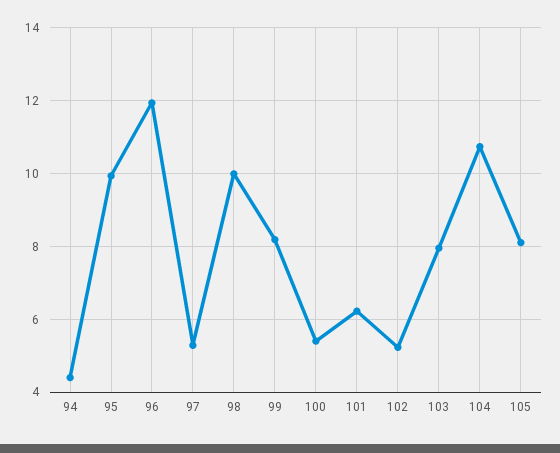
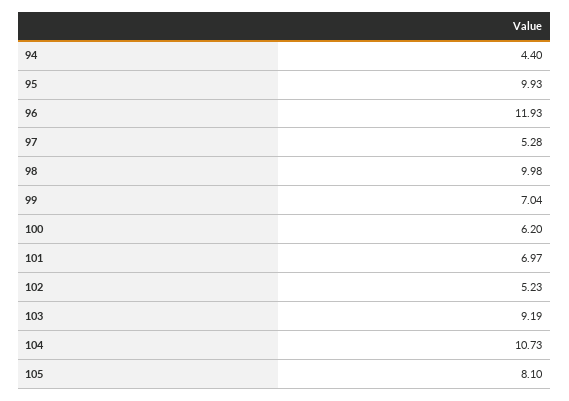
  {
    "94": 4.4,
    "95": 9.93,
    "96": 11.93,
    "97": 5.28,
    "98": 9.98,
-   "99": 8.2,
+   "99": 7.04,
-   "100": 5.4,
+   "100": 6.2,
-   "101": 6.2,
+   "101": 6.97,
    "102": 5.23,
-   "103": 8,
+   "103": 9.19,
    "104": 10.73,
    "105": 8.1
  }

